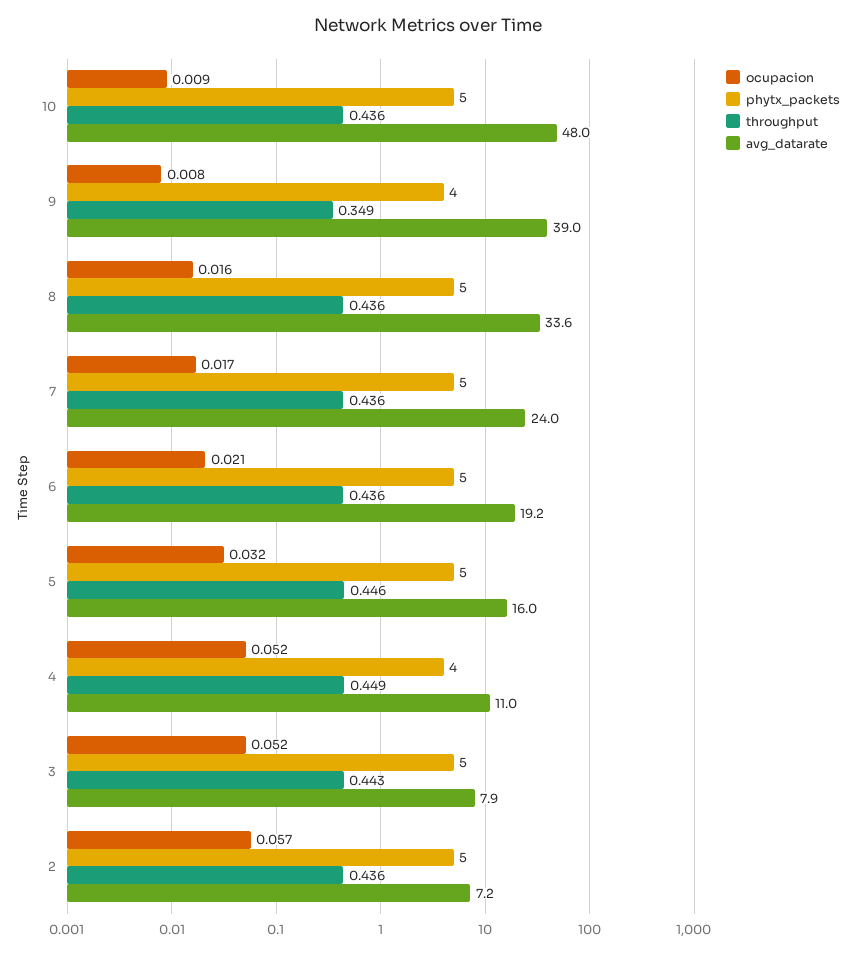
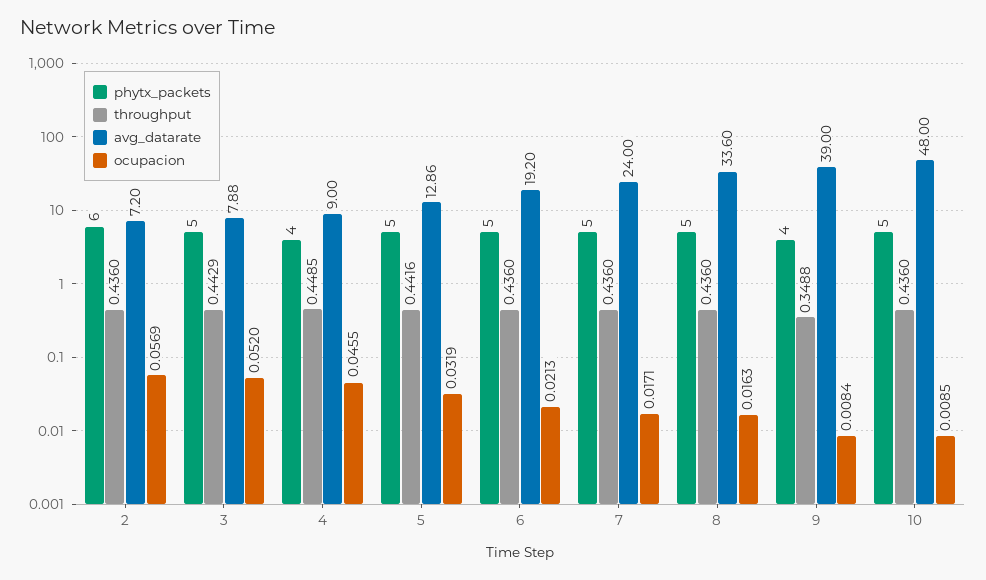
  {
    "ocupacion": {
      "10": 0.0085,
      "9": 0.0084,
      "8": 0.0163,
      "7": 0.0171,
      "6": 0.0213,
      "5": 0.0319,
-     "4": 0.052,
+     "4": 0.0455,
      "3": 0.052,
      "2": 0.0569
    },
    "phytx_packets": {
      "10": 5,
      "9": 4,
      "8": 5,
      "7": 5,
      "6": 5,
      "5": 5,
      "4": 4,
      "3": 5,
-     "2": 5
+     "2": 6
    },
    "throughput": {
      "10": 0.436,
      "9": 0.3488,
      "8": 0.436,
      "7": 0.436,
      "6": 0.436,
-     "5": 0.446,
+     "5": 0.4416,
      "4": 0.4485,
      "3": 0.4429,
      "2": 0.436
    },
    "avg_datarate": {
      "10": 48,
      "9": 39,
      "8": 33.6,
      "7": 24,
      "6": 19.2,
-     "5": 16,
+     "5": 12.86,
-     "4": 11,
+     "4": 9,
      "3": 7.88,
      "2": 7.2
    }
  }

